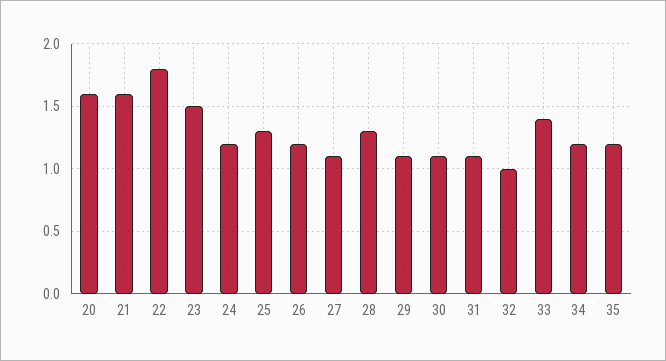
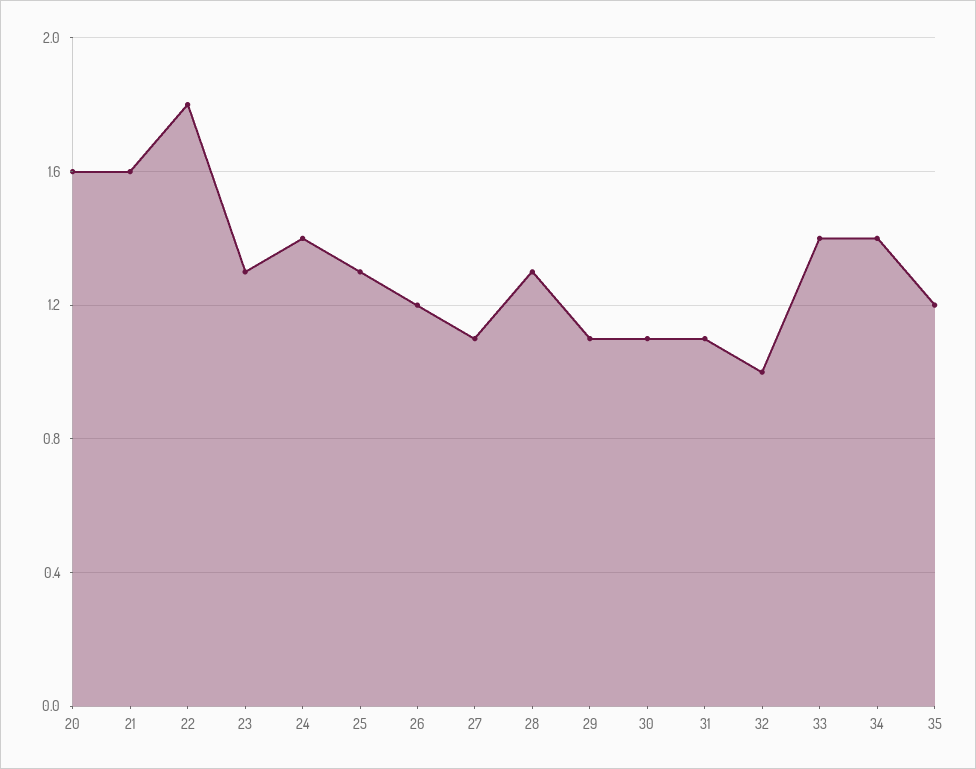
  {
    "20": 1.6,
    "21": 1.6,
    "22": 1.8,
-   "23": 1.5,
+   "23": 1.3,
-   "24": 1.2,
+   "24": 1.4,
    "25": 1.3,
    "26": 1.2,
    "27": 1.1,
    "28": 1.3,
    "29": 1.1,
    "30": 1.1,
    "31": 1.1,
    "32": 1,
    "33": 1.4,
-   "34": 1.2,
+   "34": 1.4,
    "35": 1.2
  }

